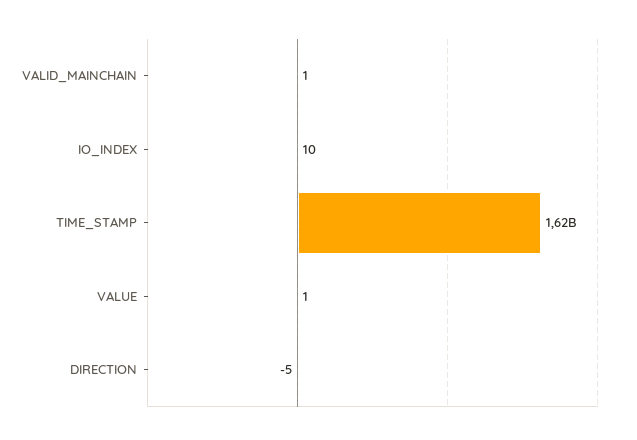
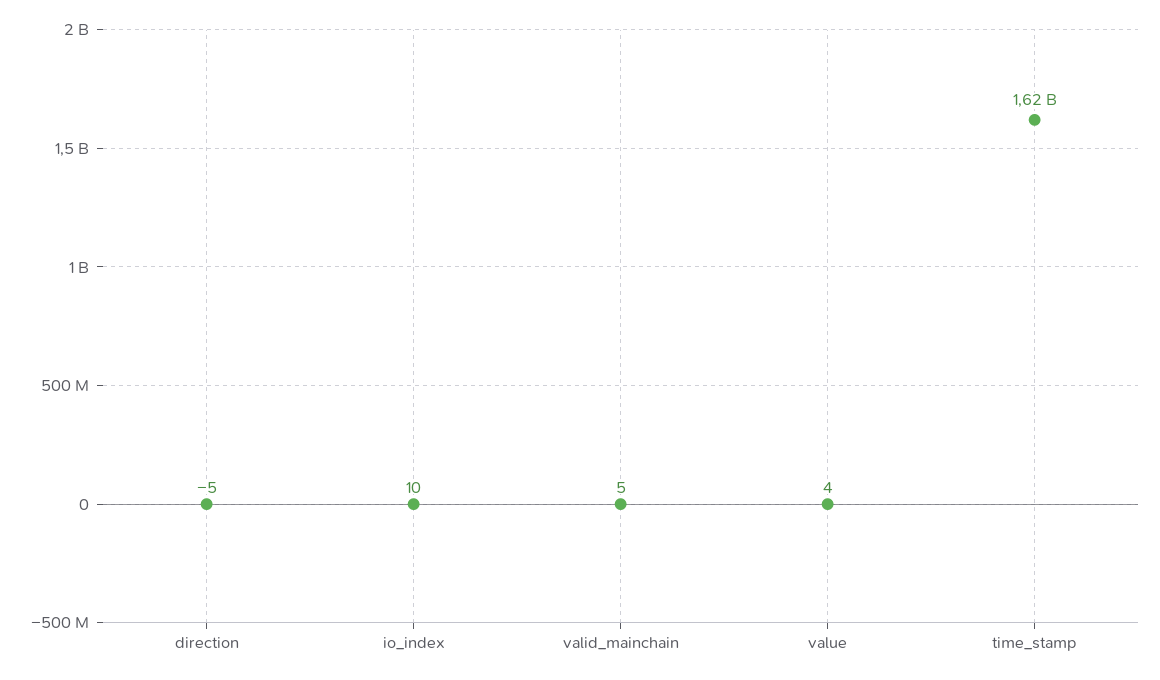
  {
-   "VALID_MAINCHAIN": 1,
+   "VALID_MAINCHAIN": 5,
    "IO_INDEX": 10,
    "TIME_STAMP": 1620000000,
-   "VALUE": 1,
+   "VALUE": 4,
    "DIRECTION": -5
  }

